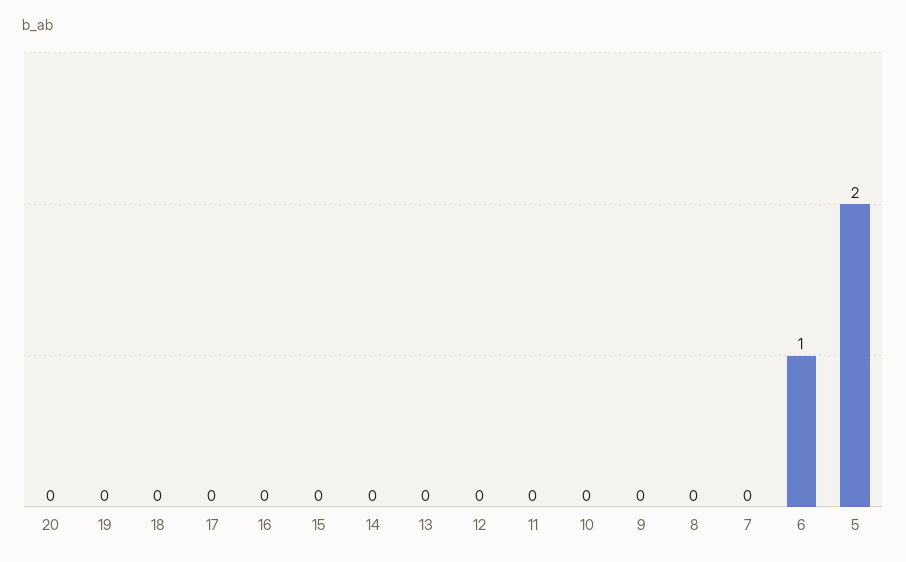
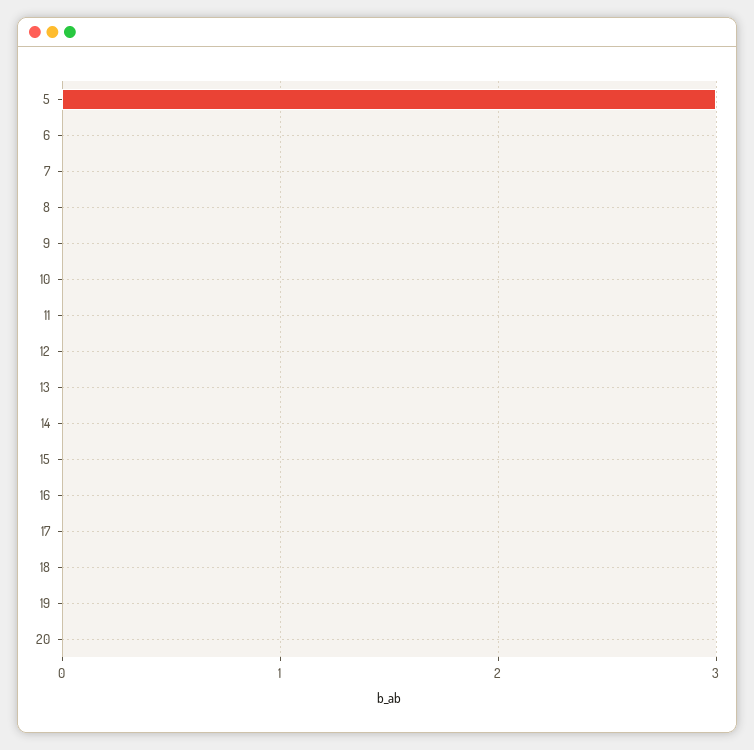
  {
    "20": 0,
    "19": 0,
    "18": 0,
    "17": 0,
    "16": 0,
    "15": 0,
    "14": 0,
    "13": 0,
    "12": 0,
    "11": 0,
    "10": 0,
    "9": 0,
    "8": 0,
    "7": 0,
-   "6": 1,
+   "6": 0,
-   "5": 2
+   "5": 3
  }

